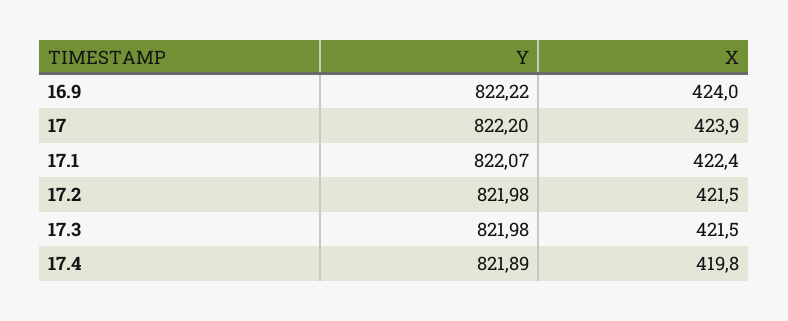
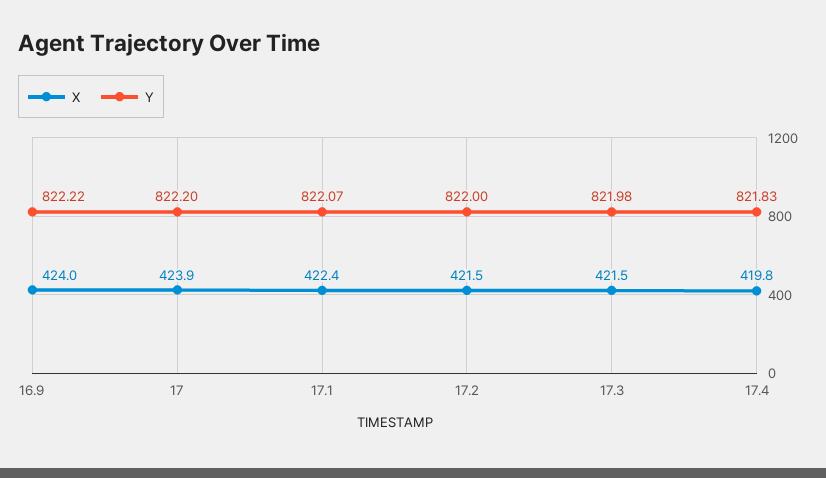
  {
    "Y": {
      "16.9": 822.22,
      "17": 822.2,
      "17.1": 822.07,
-     "17.2": 821.98,
+     "17.2": 822,
      "17.3": 821.98,
-     "17.4": 821.89
+     "17.4": 821.83
    },
    "X": {
      "16.9": 424,
      "17": 423.9,
      "17.1": 422.4,
      "17.2": 421.5,
      "17.3": 421.5,
      "17.4": 419.8
    }
  }

